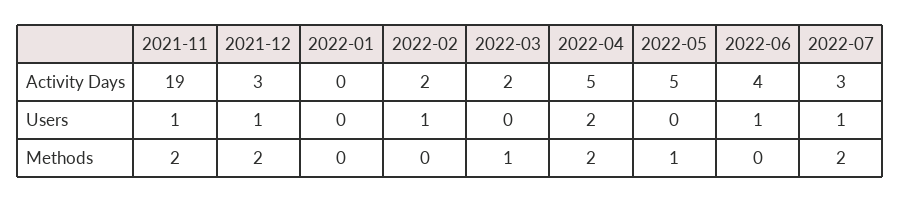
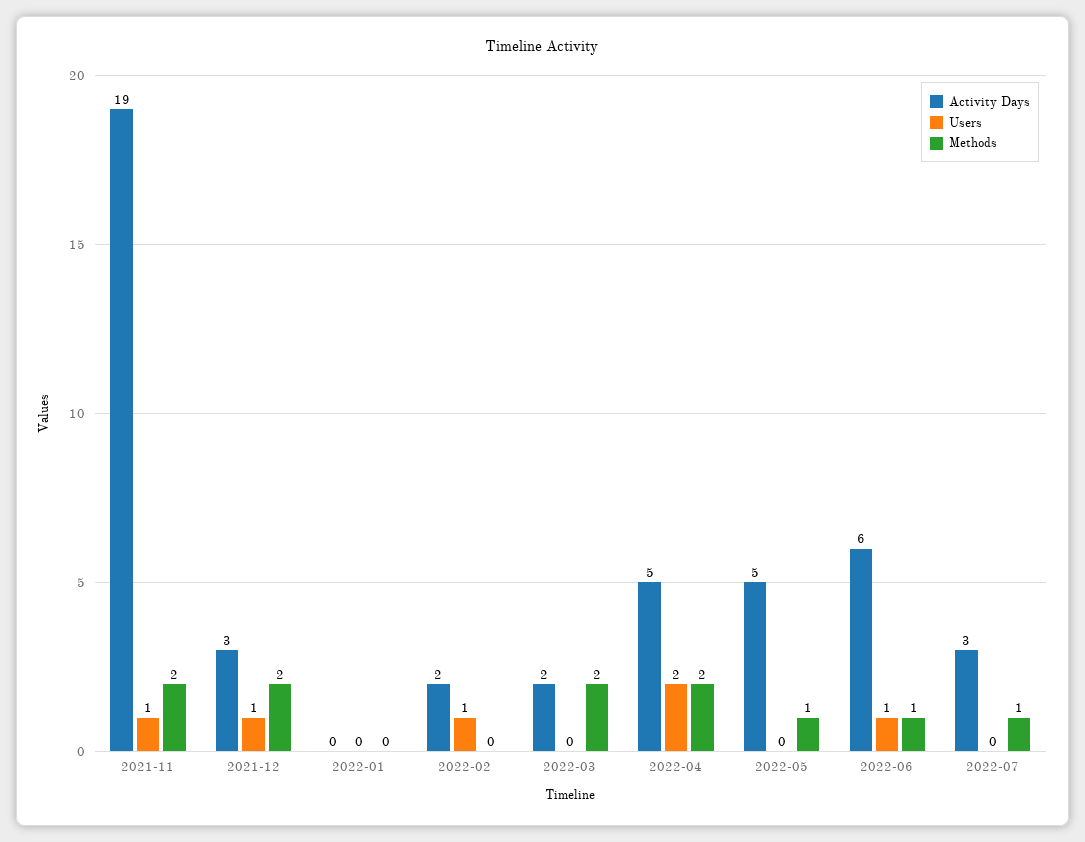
  {
    "Activity Days": {
      "2021-11": 19,
      "2021-12": 3,
      "2022-01": 0,
      "2022-02": 2,
      "2022-03": 2,
      "2022-04": 5,
      "2022-05": 5,
-     "2022-06": 4,
+     "2022-06": 6,
      "2022-07": 3
    },
    "Users": {
      "2021-11": 1,
      "2021-12": 1,
      "2022-01": 0,
      "2022-02": 1,
      "2022-03": 0,
      "2022-04": 2,
      "2022-05": 0,
      "2022-06": 1,
-     "2022-07": 1
+     "2022-07": 0
    },
    "Methods": {
      "2021-11": 2,
      "2021-12": 2,
      "2022-01": 0,
      "2022-02": 0,
-     "2022-03": 1,
+     "2022-03": 2,
      "2022-04": 2,
      "2022-05": 1,
-     "2022-06": 0,
+     "2022-06": 1,
-     "2022-07": 2
+     "2022-07": 1
    }
  }

